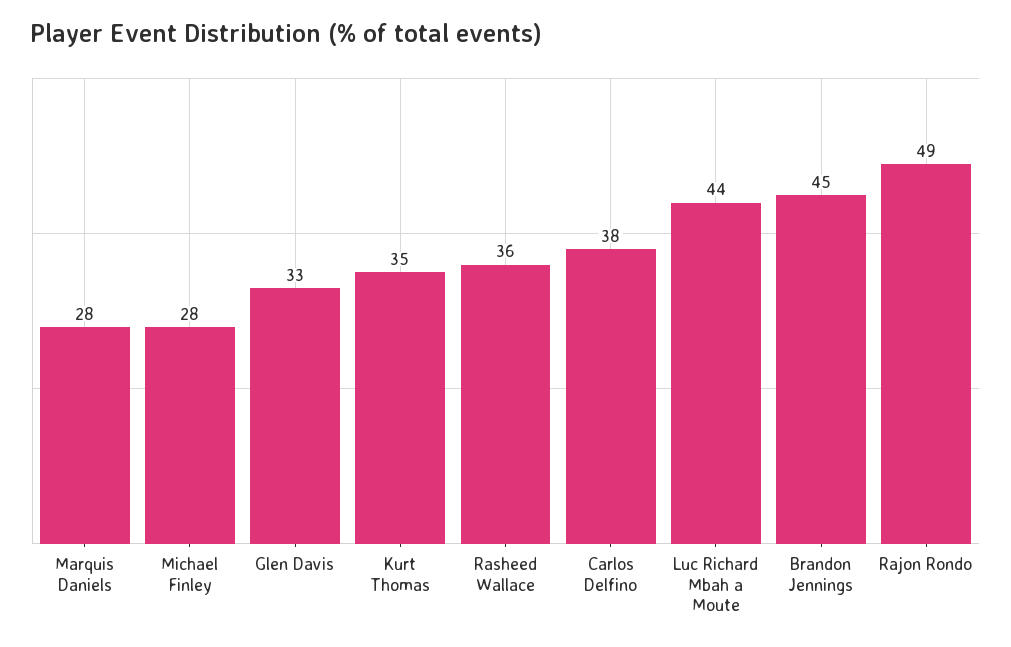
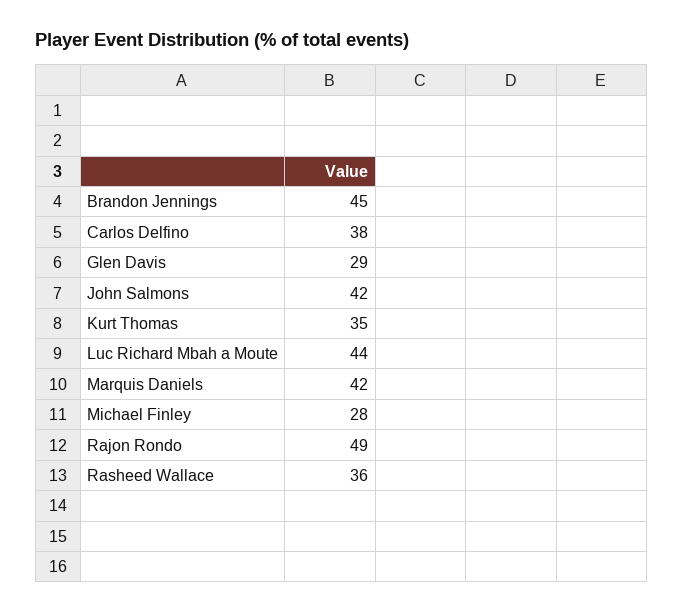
  {
-   "Marquis Daniels": 28,
+   "Marquis Daniels": 42,
    "Michael Finley": 28,
-   "Glen Davis": 33,
+   "Glen Davis": 29,
    "Kurt Thomas": 35,
    "Rasheed Wallace": 36,
    "Carlos Delfino": 38,
    "Luc Richard Mbah a Moute": 44,
    "Brandon Jennings": 45,
-   "Rajon Rondo": 49
+   "Rajon Rondo": 49,
+   "John Salmons": 42
  }

